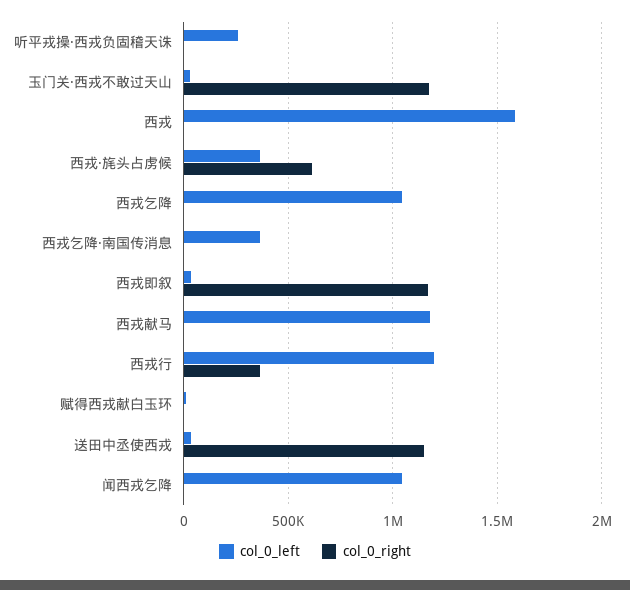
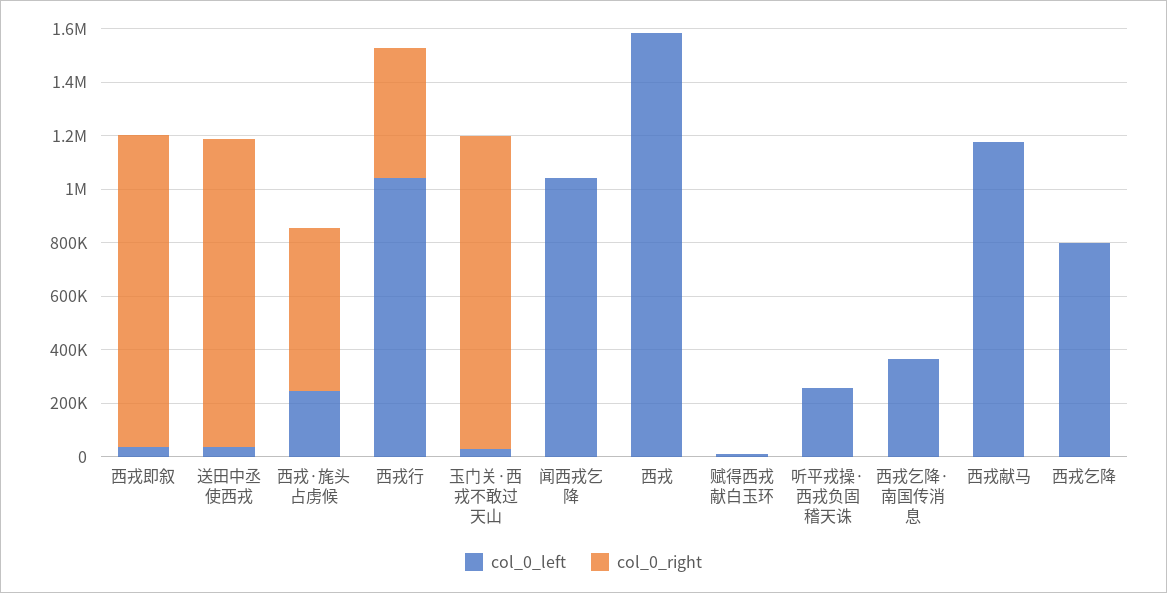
  {
    "col_0_left": {
      "听平戎操·西戎负固稽天诛": 250000,
      "玉门关·西戎不敢过天山": 50000,
      "西戎": 1600000,
-     "西戎·旄头占虏候": 350000,
+     "西戎·旄头占虏候": 250000,
-     "西戎乞降": 1050000,
+     "西戎乞降": 800000,
      "西戎乞降·南国传消息": 350000,
      "西戎即叙": 50000,
      "西戎献马": 1200000,
-     "西戎行": 1200000,
+     "西戎行": 1050000,
      "赋得西戎献白玉环": 0,
      "送田中丞使西戎": 50000,
      "闻西戎乞降": 1050000
    },
    "col_0_right": {
      "听平戎操·西戎负固稽天诛": 0,
      "玉门关·西戎不敢过天山": 1150000,
      "西戎": 0,
      "西戎·旄头占虏候": 600000,
      "西戎乞降": 0,
      "西戎乞降·南国传消息": 0,
      "西戎即叙": 1150000,
      "西戎献马": 0,
-     "西戎行": 350000,
+     "西戎行": 500000,
      "赋得西戎献白玉环": 0,
      "送田中丞使西戎": 1150000,
      "闻西戎乞降": 0
    }
  }

